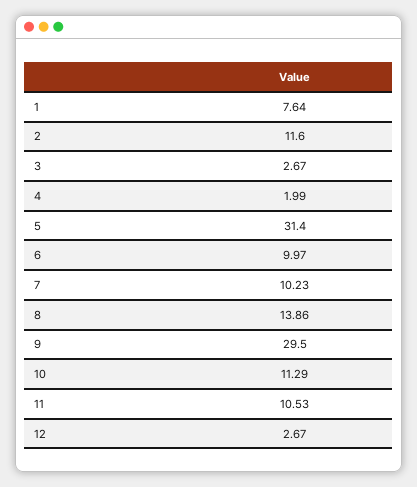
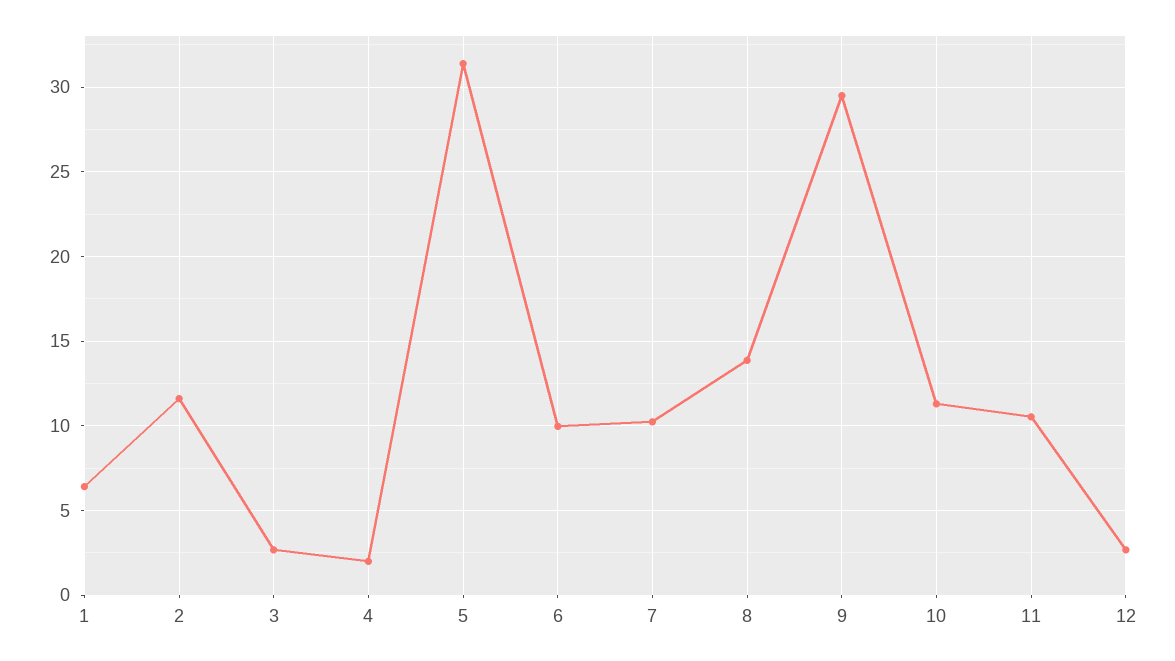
  {
-   "1": 7.64,
+   "1": 6.5,
    "2": 11.6,
    "3": 2.67,
    "4": 1.99,
    "5": 31.4,
    "6": 9.97,
    "7": 10.23,
    "8": 13.86,
    "9": 29.5,
    "10": 11.29,
    "11": 10.53,
    "12": 2.67
  }

